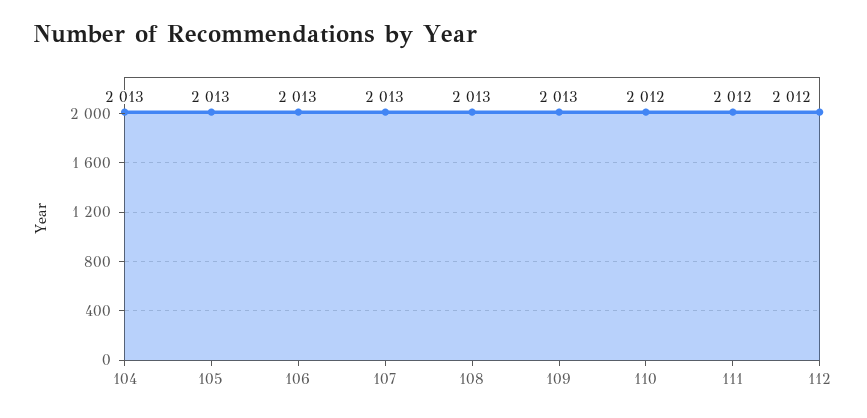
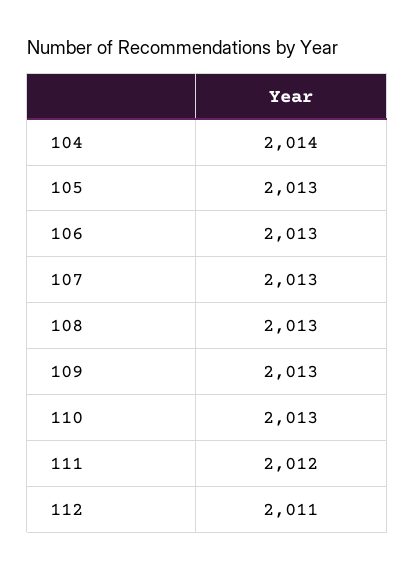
  {
-   "104": 2013,
+   "104": 2014,
    "105": 2013,
    "106": 2013,
    "107": 2013,
    "108": 2013,
    "109": 2013,
-   "110": 2012,
+   "110": 2013,
    "111": 2012,
-   "112": 2012
+   "112": 2011
  }

